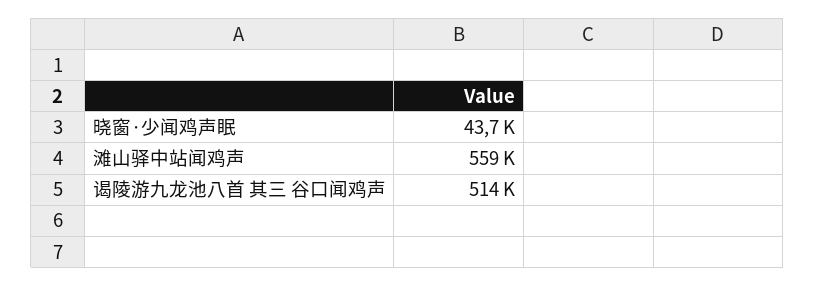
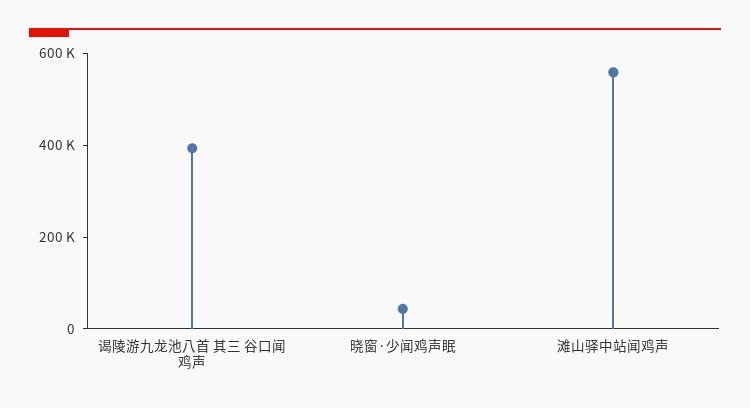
  {
    "晓窗·少闻鸡声眠": 43700,
    "滩山驿中站闻鸡声": 559000,
-   "谒陵游九龙池八首 其三 谷口闻鸡声": 514000
+   "谒陵游九龙池八首 其三 谷口闻鸡声": 400000
  }

